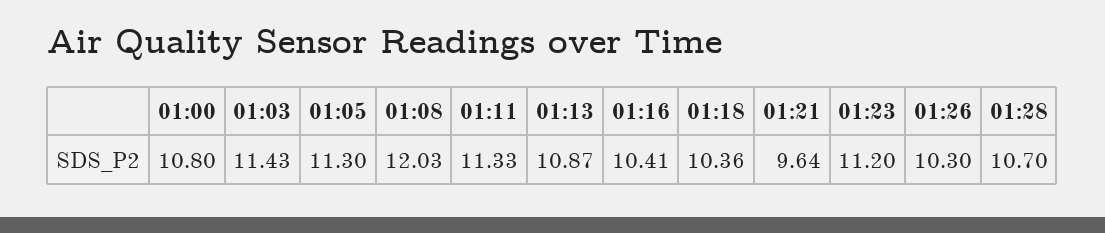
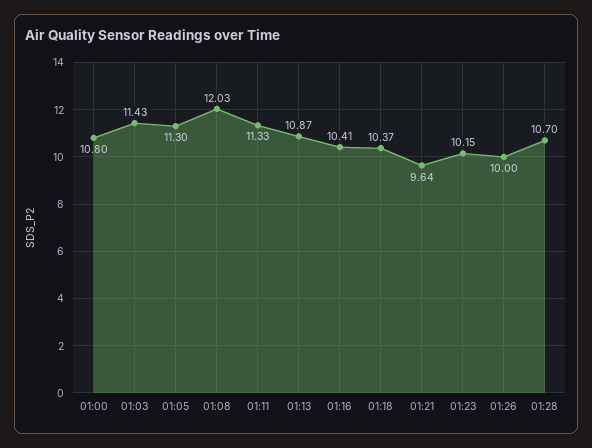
  {
    "01:00": 10.8,
    "01:03": 11.43,
    "01:05": 11.3,
    "01:08": 12.03,
    "01:11": 11.33,
    "01:13": 10.87,
    "01:16": 10.41,
-   "01:18": 10.36,
+   "01:18": 10.37,
    "01:21": 9.64,
-   "01:23": 11.2,
+   "01:23": 10.15,
-   "01:26": 10.3,
+   "01:26": 10,
    "01:28": 10.7
  }

